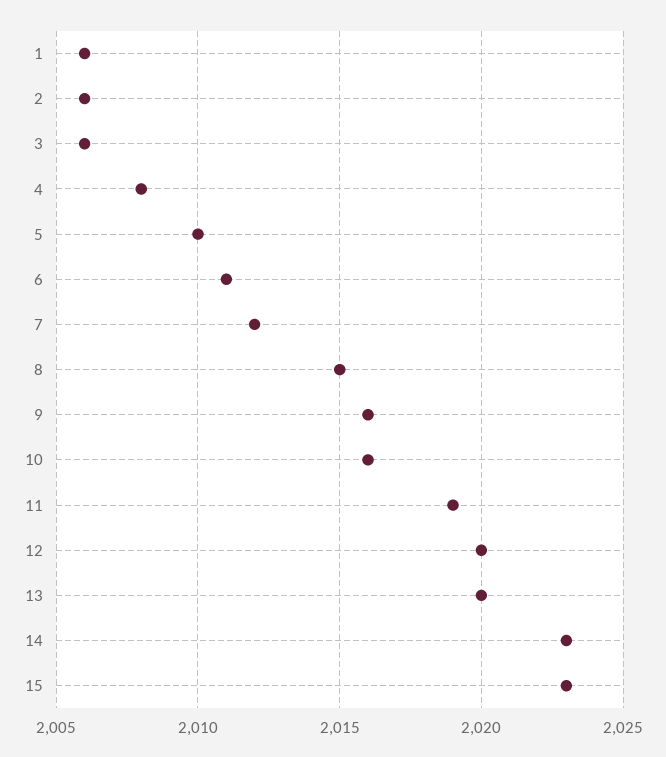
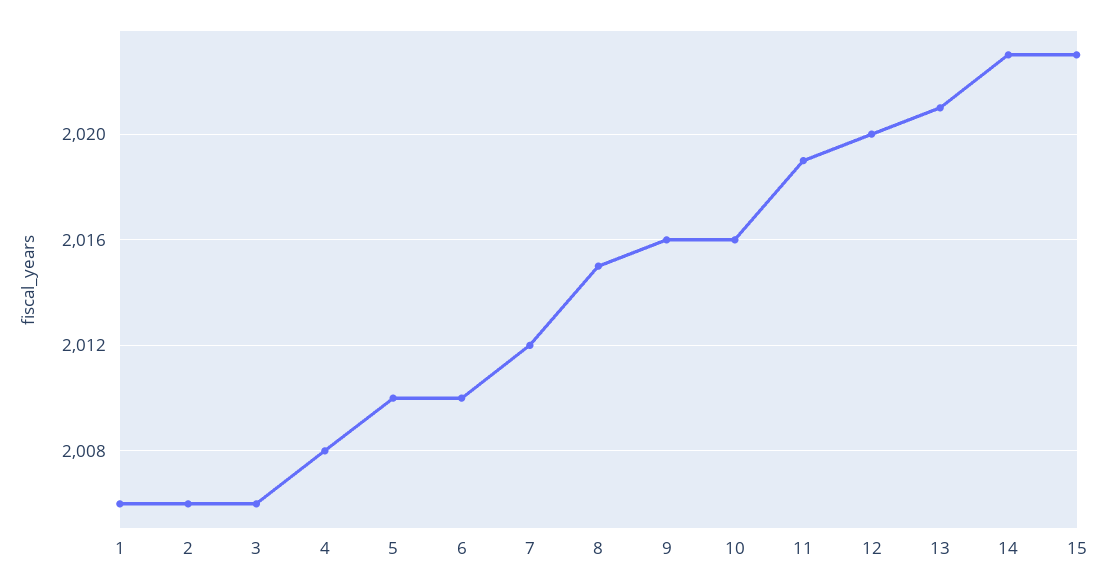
  {
    "1": 2006,
    "2": 2006,
    "3": 2006,
    "4": 2008,
    "5": 2010,
-   "6": 2011,
+   "6": 2010,
    "7": 2012,
    "8": 2015,
    "9": 2016,
    "10": 2016,
    "11": 2019,
    "12": 2020,
-   "13": 2020,
+   "13": 2021,
    "14": 2023,
    "15": 2023
  }

